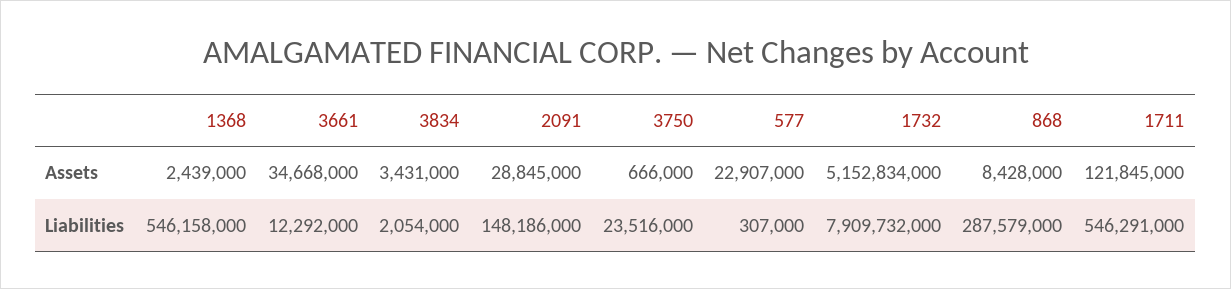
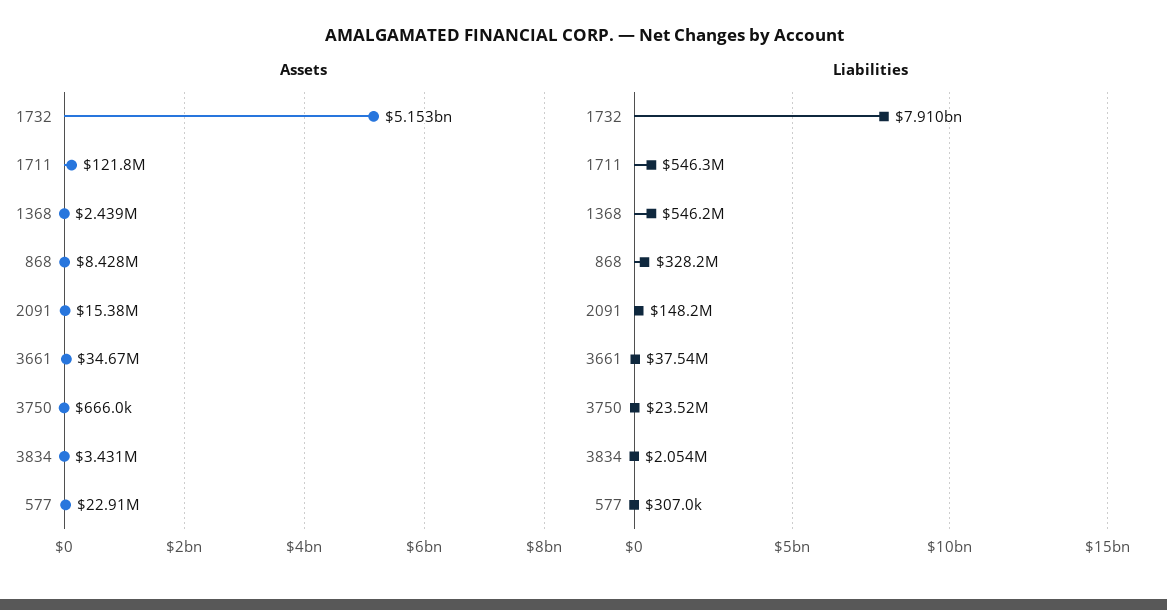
  {
    "Assets": {
      "1368": 2439000,
      "3661": 34668000,
      "3834": 3431000,
-     "2091": 28845000,
+     "2091": 15380000,
      "3750": 666000,
      "577": 22907000,
      "1732": 5152834000,
      "868": 8428000,
      "1711": 121845000
    },
    "Liabilities": {
      "1368": 546158000,
-     "3661": 12292000,
+     "3661": 37540000,
      "3834": 2054000,
      "2091": 148186000,
      "3750": 23516000,
      "577": 307000,
      "1732": 7909732000,
-     "868": 287579000,
+     "868": 328200000,
      "1711": 546291000
    }
  }

